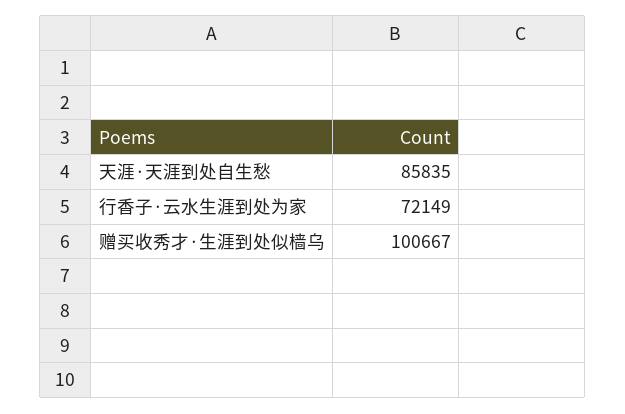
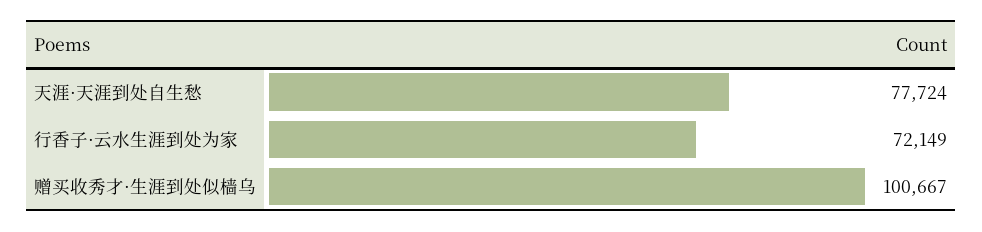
  {
-   "天涯·天涯到处自生愁": 85835,
+   "天涯·天涯到处自生愁": 77724,
    "行香子·云水生涯到处为家": 72149,
    "赠买收秀才·生涯到处似樯乌": 100667
  }

